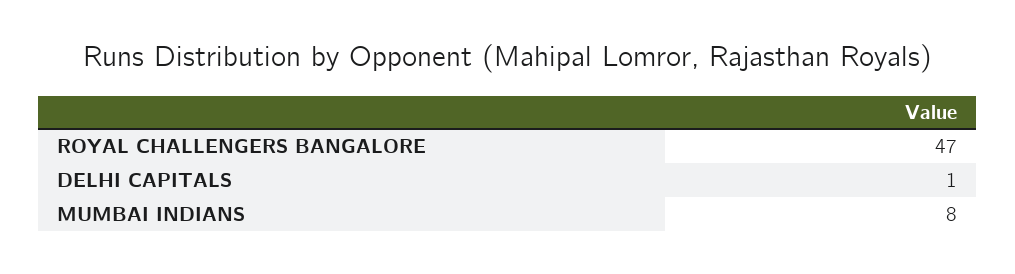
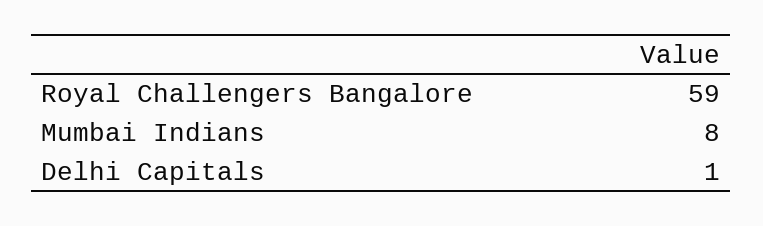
  {
-   "ROYAL CHALLENGERS BANGALORE": 47,
+   "ROYAL CHALLENGERS BANGALORE": 59,
    "DELHI CAPITALS": 1,
    "MUMBAI INDIANS": 8
  }

